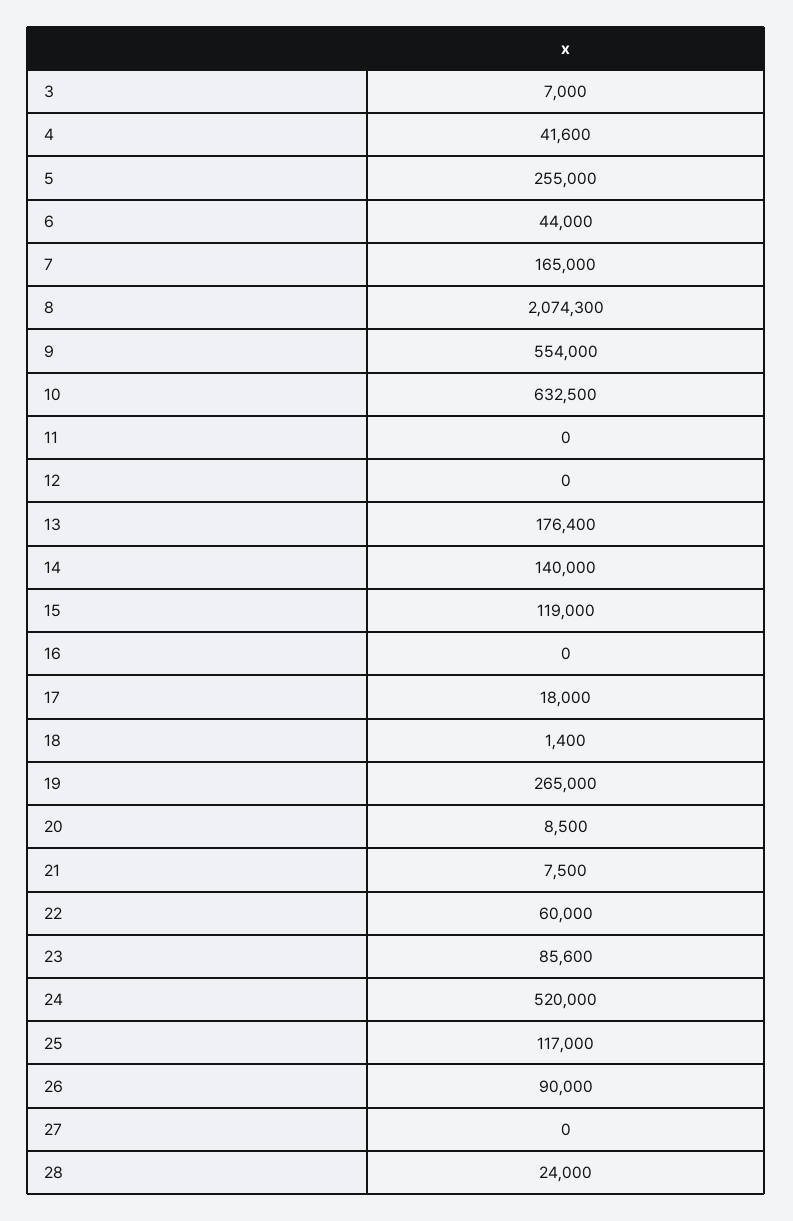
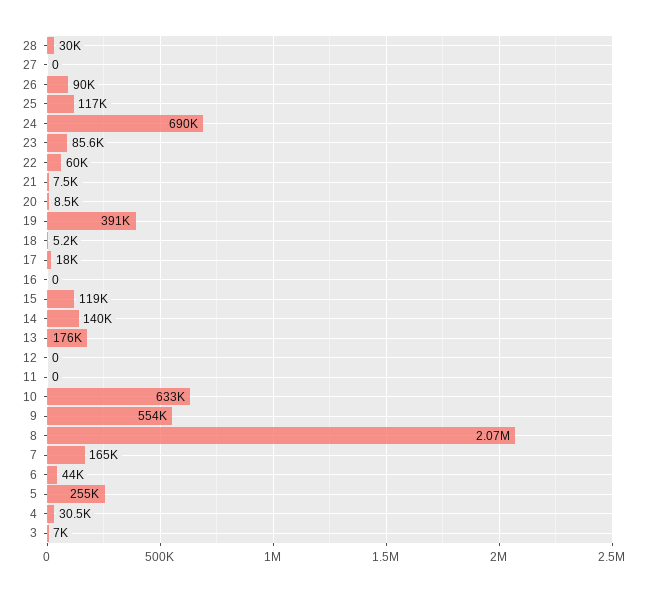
  {
    "3": 7000,
-   "4": 41600,
+   "4": 30500,
    "5": 255000,
    "6": 44000,
    "7": 165000,
    "8": 2074300,
    "9": 554000,
    "10": 632500,
    "11": 0,
    "12": 0,
    "13": 176400,
    "14": 140000,
    "15": 119000,
    "16": 0,
    "17": 18000,
-   "18": 1400,
+   "18": 5200,
-   "19": 265000,
+   "19": 391000,
    "20": 8500,
    "21": 7500,
    "22": 60000,
    "23": 85600,
-   "24": 520000,
+   "24": 690000,
    "25": 117000,
    "26": 90000,
    "27": 0,
-   "28": 24000
+   "28": 30000
  }

